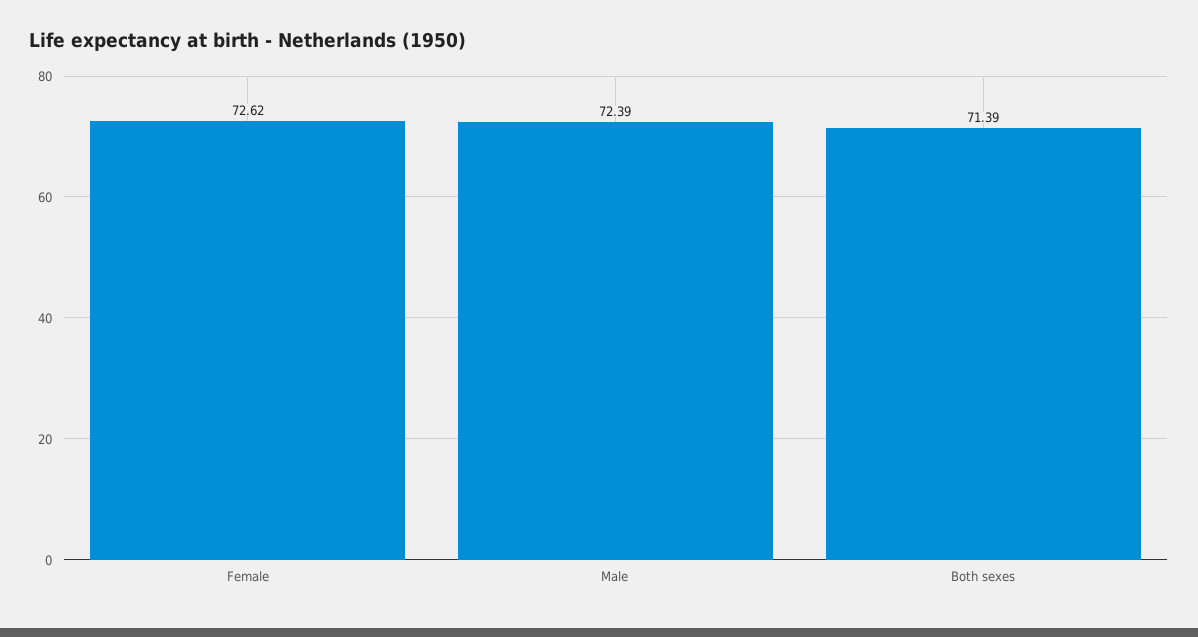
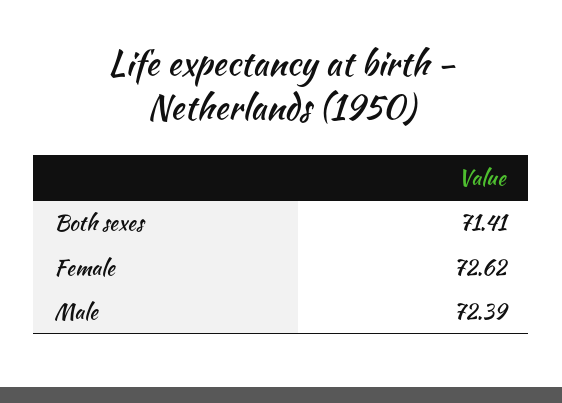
  {
    "Female": 72.62,
    "Male": 72.39,
-   "Both sexes": 71.39
+   "Both sexes": 71.41
  }

